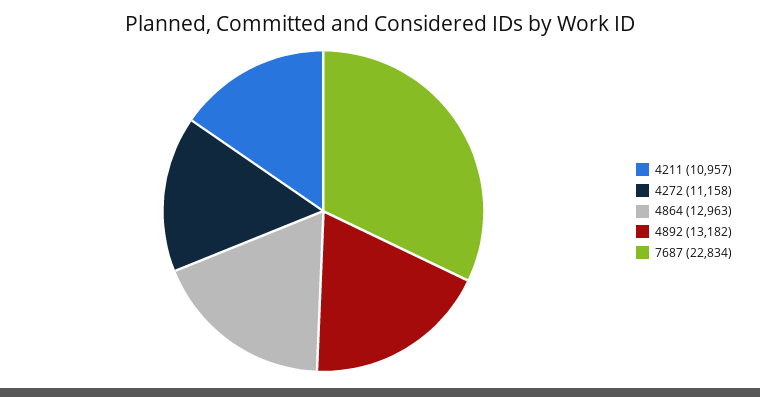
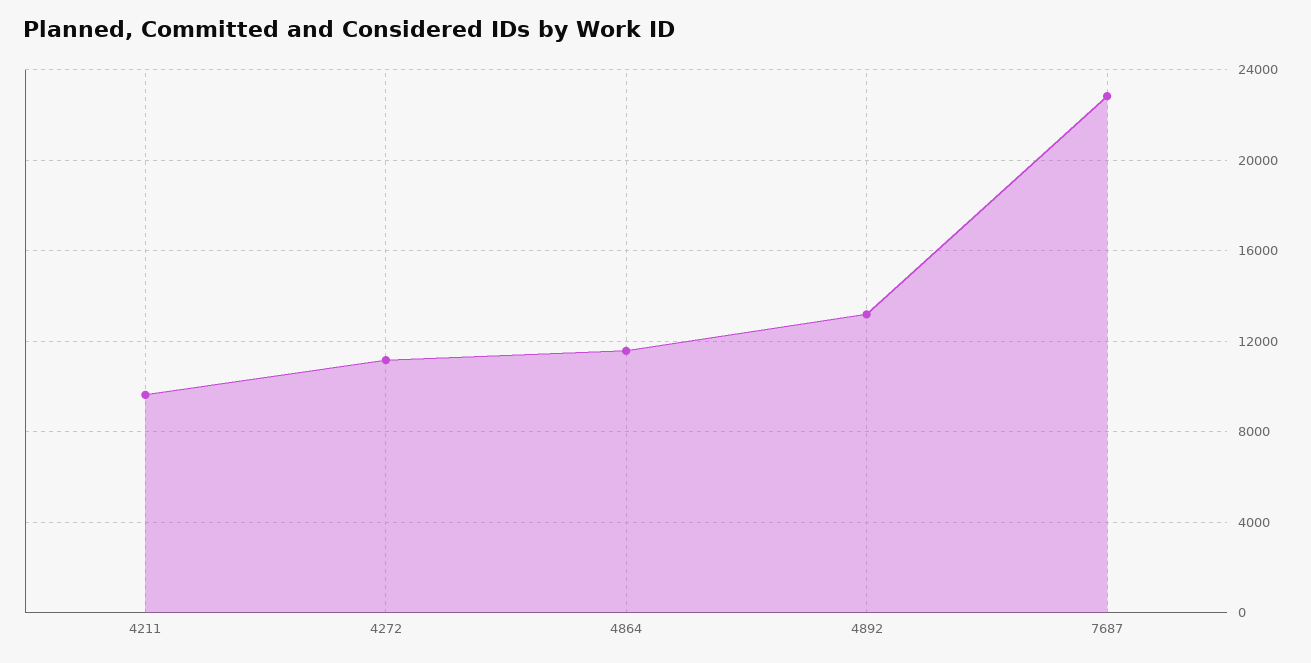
  {
-   "4211": 10957,
+   "4211": 9500,
    "4272": 11158,
-   "4864": 12963,
+   "4864": 11500,
    "4892": 13182,
    "7687": 22834
  }

